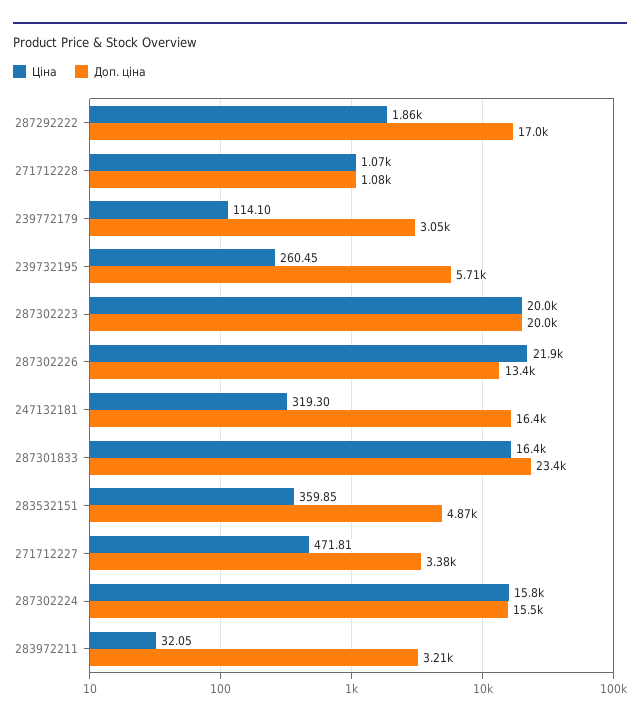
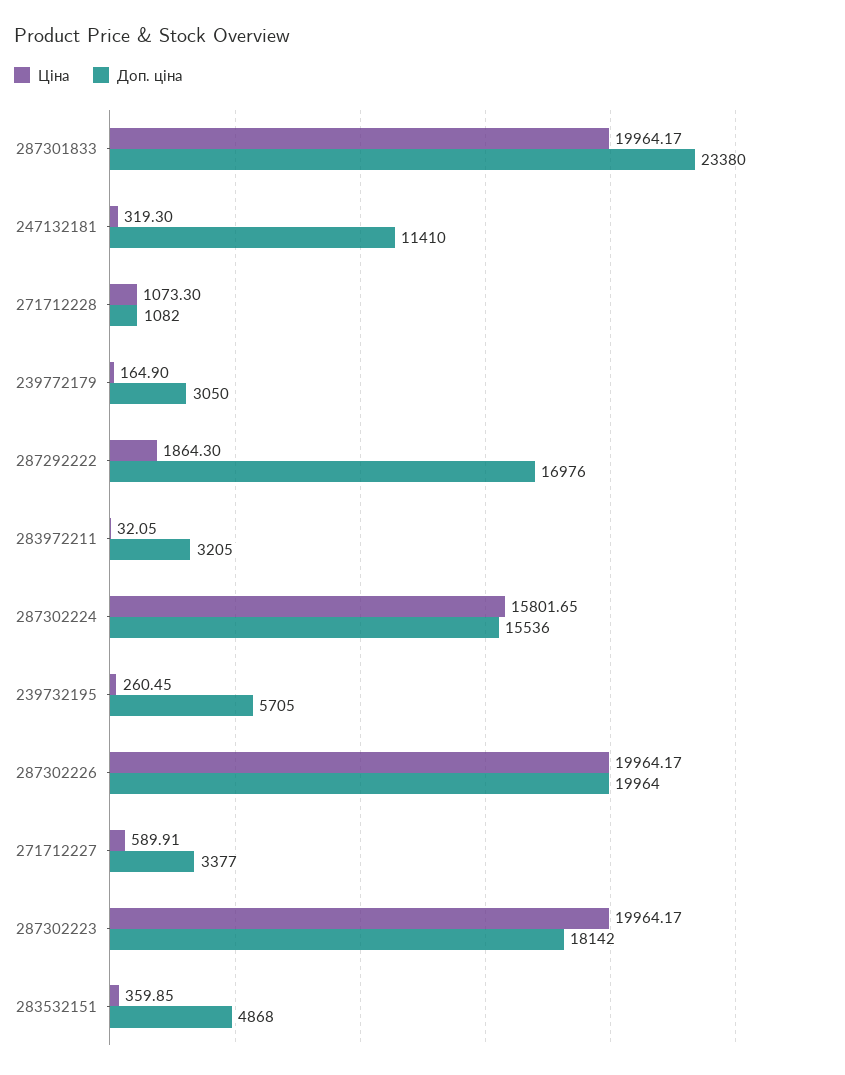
  {
    "Ціна": {
      "287292222": 1864.3,
      "271712228": 1073.3,
-     "239772179": 114.1,
+     "239772179": 164.9,
      "239732195": 260.45,
      "287302223": 19964.17,
-     "287302226": 21900,
+     "287302226": 19964.17,
      "247132181": 319.3,
-     "287301833": 16400,
+     "287301833": 19964.17,
      "283532151": 359.85,
-     "271712227": 471.81,
+     "271712227": 589.91,
      "287302224": 15801.65,
      "283972211": 32.05
    },
    "Доп. ціна": {
      "287292222": 16976,
      "271712228": 1082,
      "239772179": 3050,
      "239732195": 5705,
-     "287302223": 20000,
+     "287302223": 18142,
-     "287302226": 13400,
+     "287302226": 19964,
-     "247132181": 16400,
+     "247132181": 11410,
      "287301833": 23380,
      "283532151": 4868,
      "271712227": 3377,
      "287302224": 15536,
      "283972211": 3205
    }
  }

